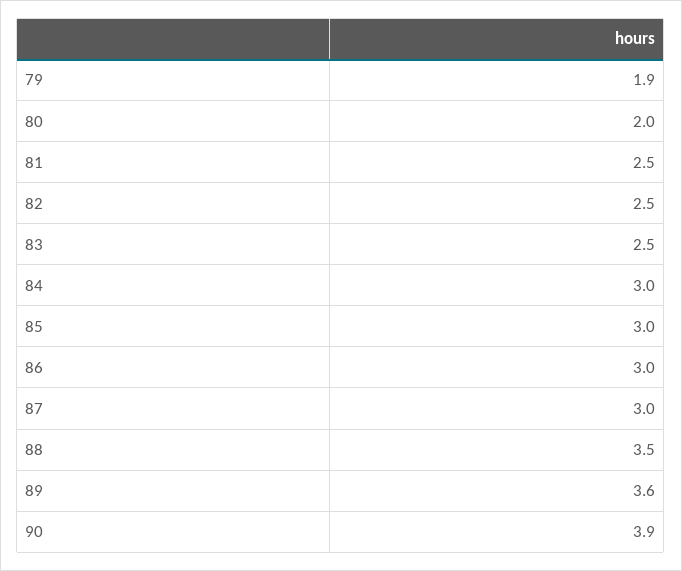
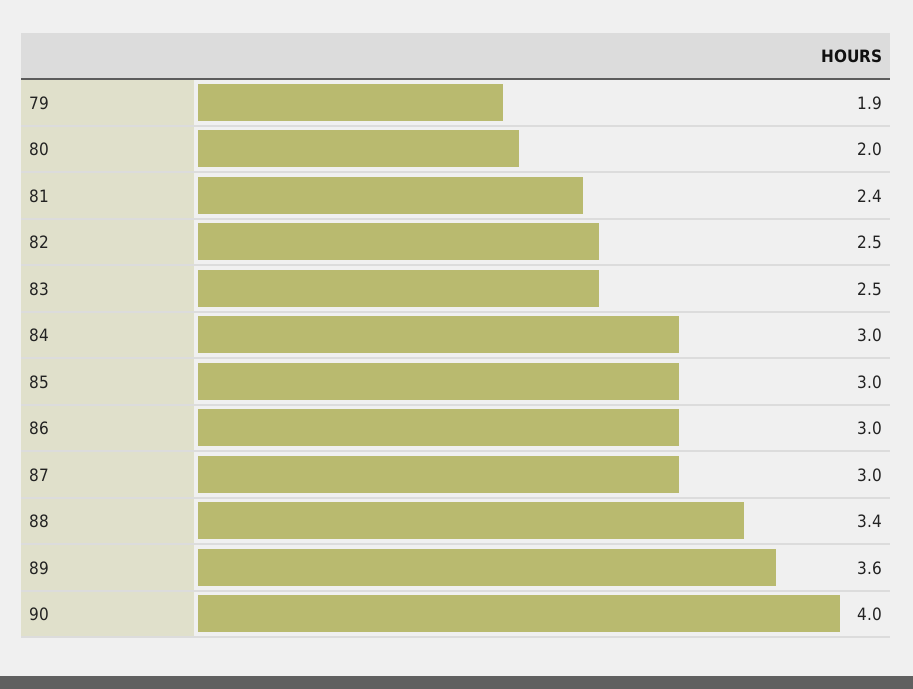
  {
    "79": 1.9,
    "80": 2,
-   "81": 2.5,
+   "81": 2.4,
    "82": 2.5,
    "83": 2.5,
    "84": 3,
    "85": 3,
    "86": 3,
    "87": 3,
-   "88": 3.5,
+   "88": 3.4,
    "89": 3.6,
-   "90": 3.9
+   "90": 4
  }

